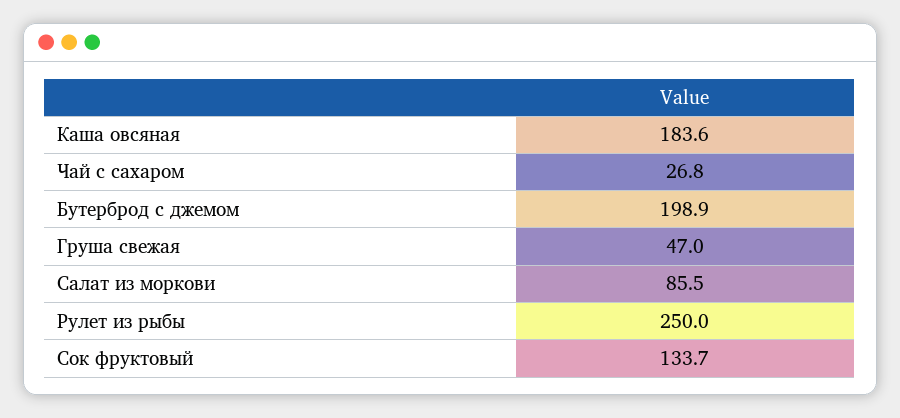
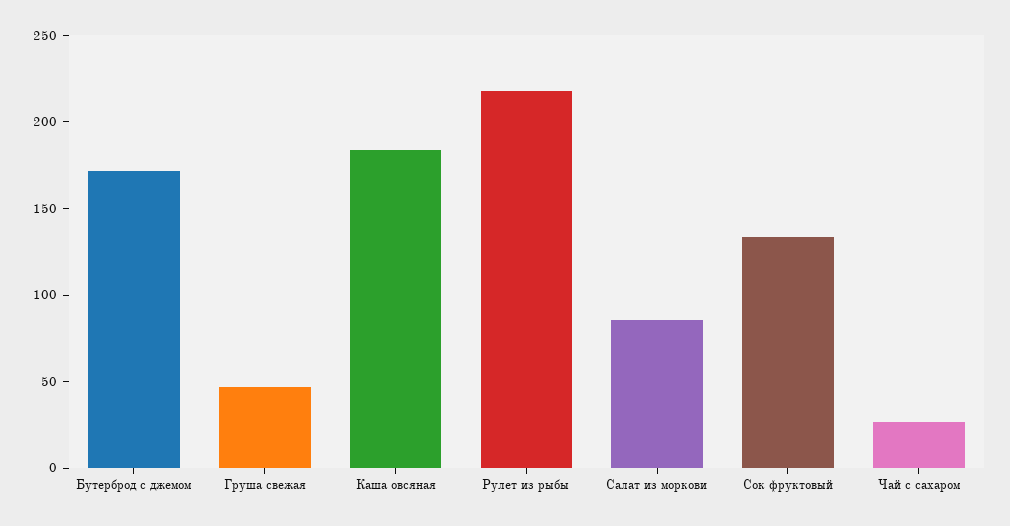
  {
    "Каша овсяная": 183.6,
    "Чай с сахаром": 26.8,
-   "Бутерброд с джемом": 198.9,
+   "Бутерброд с джемом": 170,
    "Груша свежая": 47,
    "Салат из моркови": 85.5,
-   "Рулет из рыбы": 250,
+   "Рулет из рыбы": 220,
    "Сок фруктовый": 133.7
  }

